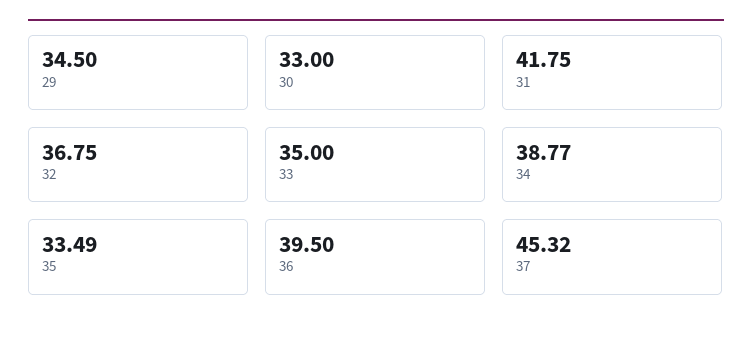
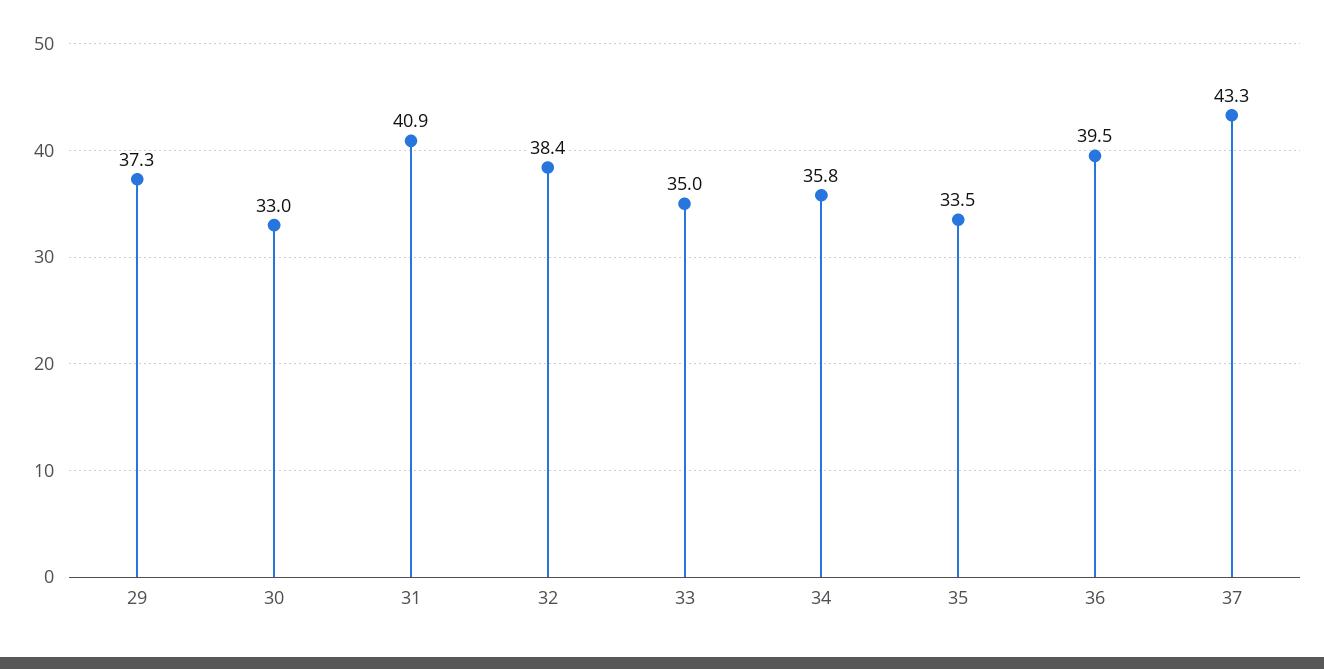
  {
-   "29": 34.5,
+   "29": 37.3,
    "30": 33,
-   "31": 41.75,
+   "31": 40.9,
-   "32": 36.75,
+   "32": 38.4,
    "33": 35,
-   "34": 38.77,
+   "34": 35.8,
    "35": 33.49,
    "36": 39.5,
-   "37": 45.32
+   "37": 43.3
  }

